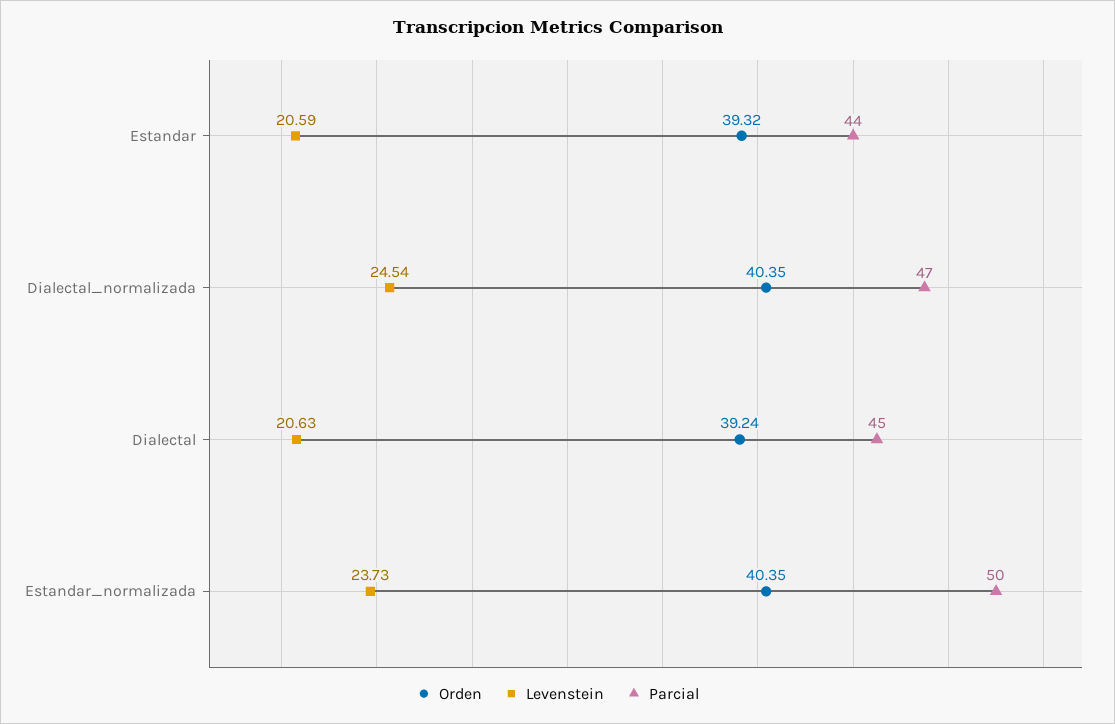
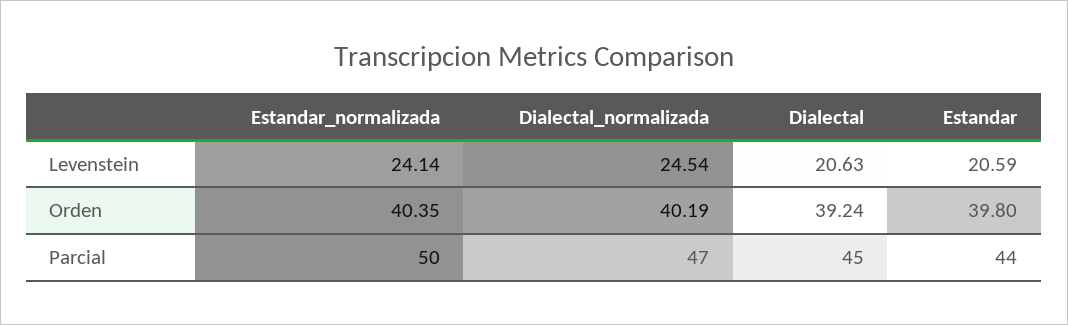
  {
    "Orden": {
-     "Estandar": 39.32,
+     "Estandar": 39.8,
-     "Dialectal_normalizada": 40.35,
+     "Dialectal_normalizada": 40.19,
      "Dialectal": 39.24,
      "Estandar_normalizada": 40.35
    },
    "Levenstein": {
      "Estandar": 20.59,
      "Dialectal_normalizada": 24.54,
      "Dialectal": 20.63,
-     "Estandar_normalizada": 23.73
+     "Estandar_normalizada": 24.14
    },
    "Parcial": {
      "Estandar": 44,
      "Dialectal_normalizada": 47,
      "Dialectal": 45,
      "Estandar_normalizada": 50
    }
  }

